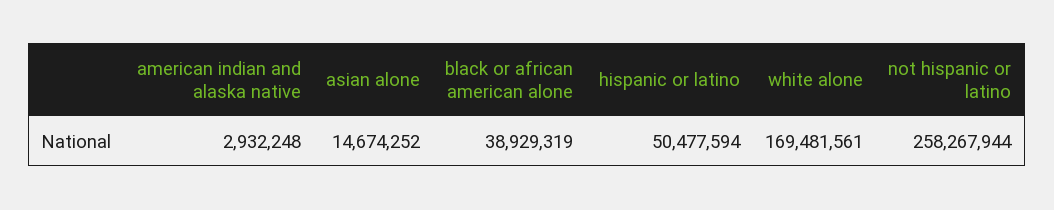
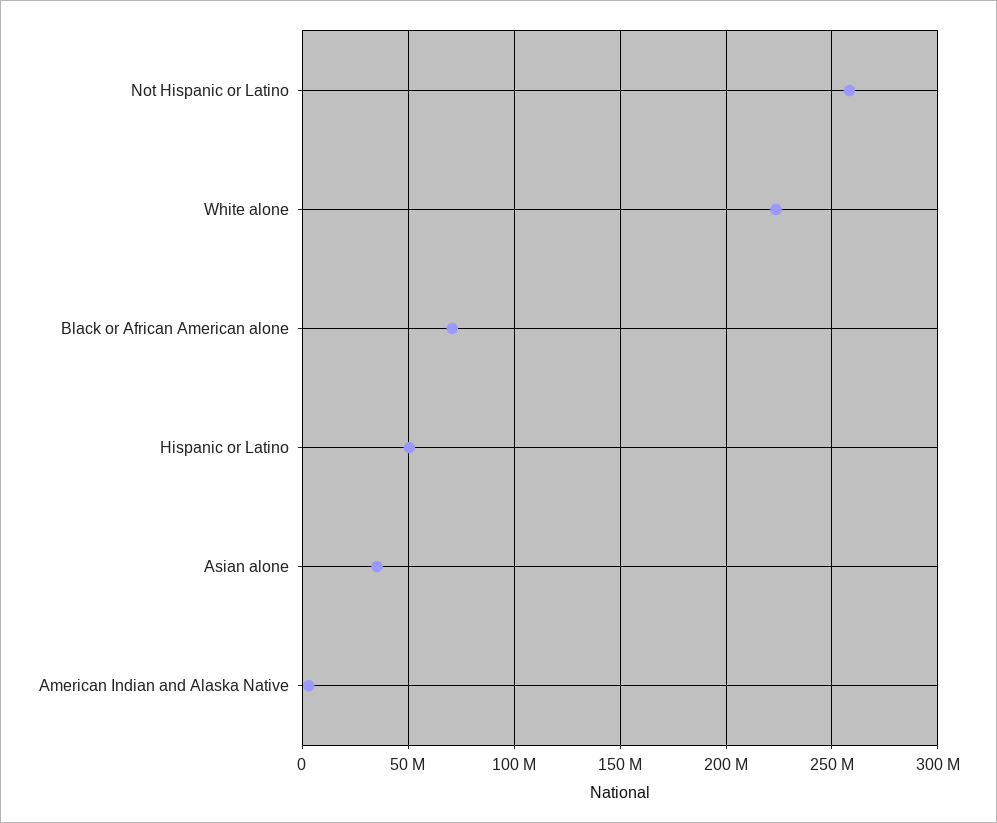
  {
    "american indian and alaska native": 2932248,
-   "asian alone": 14674252,
+   "asian alone": 35000000,
-   "black or african american alone": 38929319,
+   "black or african american alone": 70000000,
    "hispanic or latino": 50477594,
-   "white alone": 169481561,
+   "white alone": 225000000,
    "not hispanic or latino": 258267944
  }

